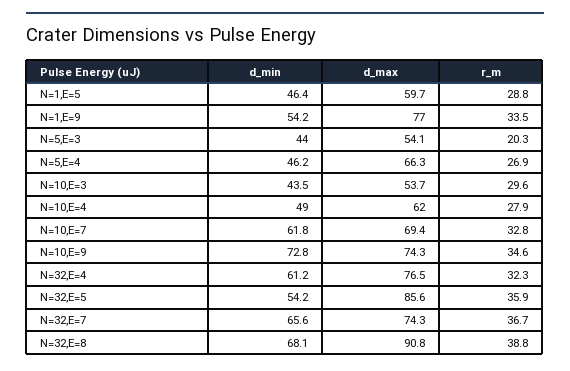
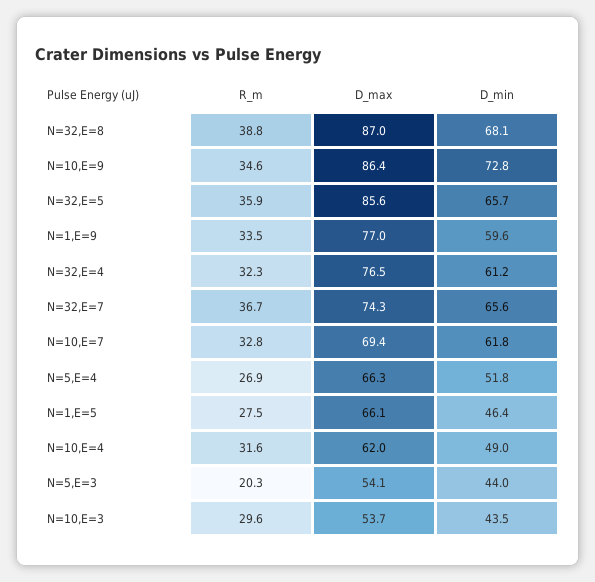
  {
    "d_min": {
      "N=1,E=5": 46.4,
-     "N=1,E=9": 54.2,
+     "N=1,E=9": 59.6,
      "N=5,E=3": 44,
-     "N=5,E=4": 46.2,
+     "N=5,E=4": 51.8,
      "N=10,E=3": 43.5,
      "N=10,E=4": 49,
      "N=10,E=7": 61.8,
      "N=10,E=9": 72.8,
      "N=32,E=4": 61.2,
-     "N=32,E=5": 54.2,
+     "N=32,E=5": 65.7,
      "N=32,E=7": 65.6,
      "N=32,E=8": 68.1
    },
    "d_max": {
-     "N=1,E=5": 59.7,
+     "N=1,E=5": 66.1,
      "N=1,E=9": 77,
      "N=5,E=3": 54.1,
      "N=5,E=4": 66.3,
      "N=10,E=3": 53.7,
      "N=10,E=4": 62,
      "N=10,E=7": 69.4,
-     "N=10,E=9": 74.3,
+     "N=10,E=9": 86.4,
      "N=32,E=4": 76.5,
      "N=32,E=5": 85.6,
      "N=32,E=7": 74.3,
-     "N=32,E=8": 90.8
+     "N=32,E=8": 87
    },
    "r_m": {
-     "N=1,E=5": 28.8,
+     "N=1,E=5": 27.5,
      "N=1,E=9": 33.5,
      "N=5,E=3": 20.3,
      "N=5,E=4": 26.9,
      "N=10,E=3": 29.6,
-     "N=10,E=4": 27.9,
+     "N=10,E=4": 31.6,
      "N=10,E=7": 32.8,
      "N=10,E=9": 34.6,
      "N=32,E=4": 32.3,
      "N=32,E=5": 35.9,
      "N=32,E=7": 36.7,
      "N=32,E=8": 38.8
    }
  }

